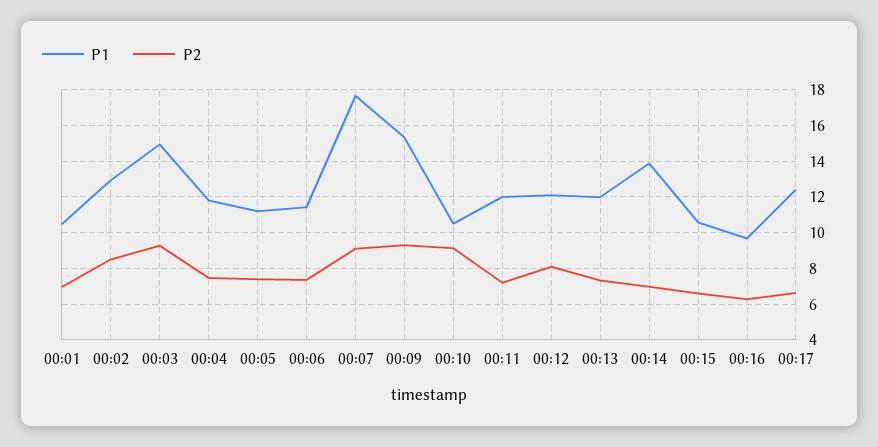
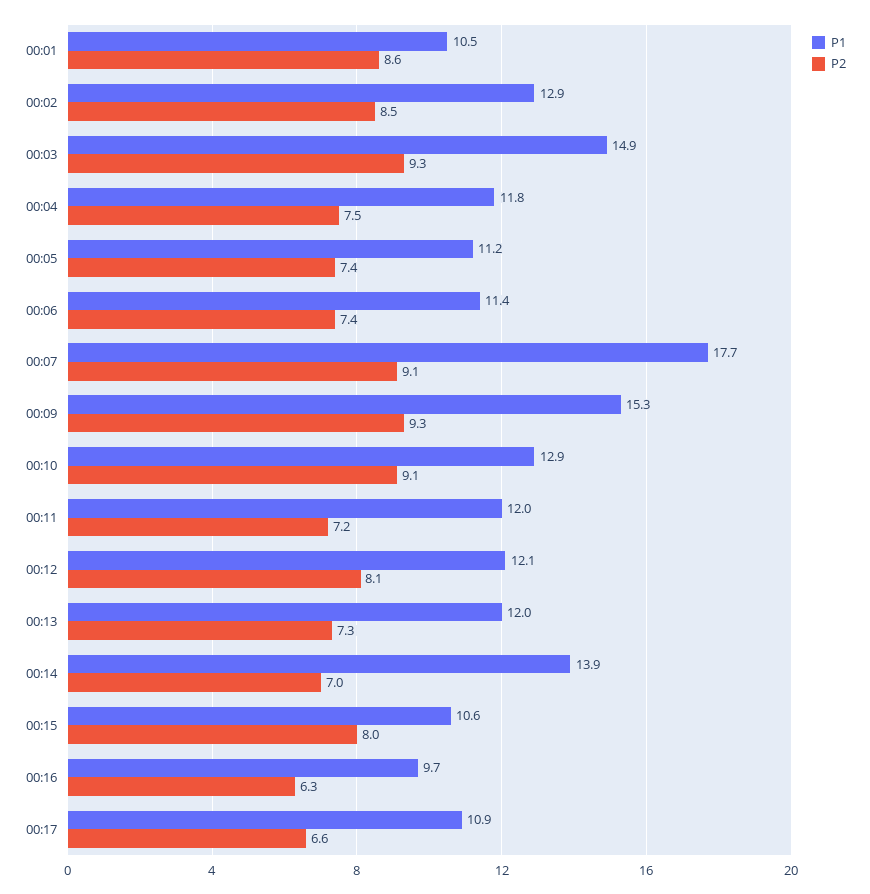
  {
    "P1": {
      "00:01": 10.5,
      "00:02": 12.9,
      "00:03": 14.9,
      "00:04": 11.8,
      "00:05": 11.2,
      "00:06": 11.4,
      "00:07": 17.7,
      "00:09": 15.3,
-     "00:10": 10.5,
+     "00:10": 12.9,
      "00:11": 12,
      "00:12": 12.1,
      "00:13": 12,
      "00:14": 13.9,
      "00:15": 10.6,
      "00:16": 9.7,
-     "00:17": 12.5
+     "00:17": 10.9
    },
    "P2": {
-     "00:01": 7,
+     "00:01": 8.6,
      "00:02": 8.5,
      "00:03": 9.3,
      "00:04": 7.5,
      "00:05": 7.4,
      "00:06": 7.4,
      "00:07": 9.1,
      "00:09": 9.3,
      "00:10": 9.1,
      "00:11": 7.2,
      "00:12": 8.1,
      "00:13": 7.3,
      "00:14": 7,
-     "00:15": 6.5,
+     "00:15": 8,
      "00:16": 6.3,
      "00:17": 6.6
    }
  }

